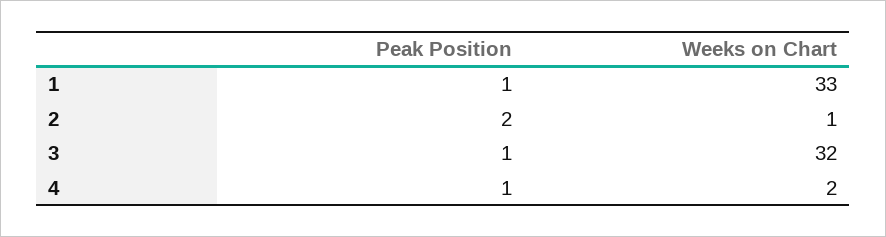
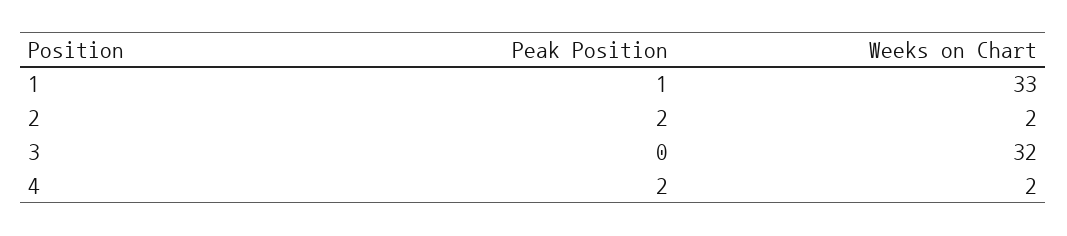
  {
    "Peak Position": {
      "1": 1,
      "2": 2,
-     "3": 1,
+     "3": 0,
-     "4": 1
+     "4": 2
    },
    "Weeks on Chart": {
      "1": 33,
-     "2": 1,
+     "2": 2,
      "3": 32,
      "4": 2
    }
  }

